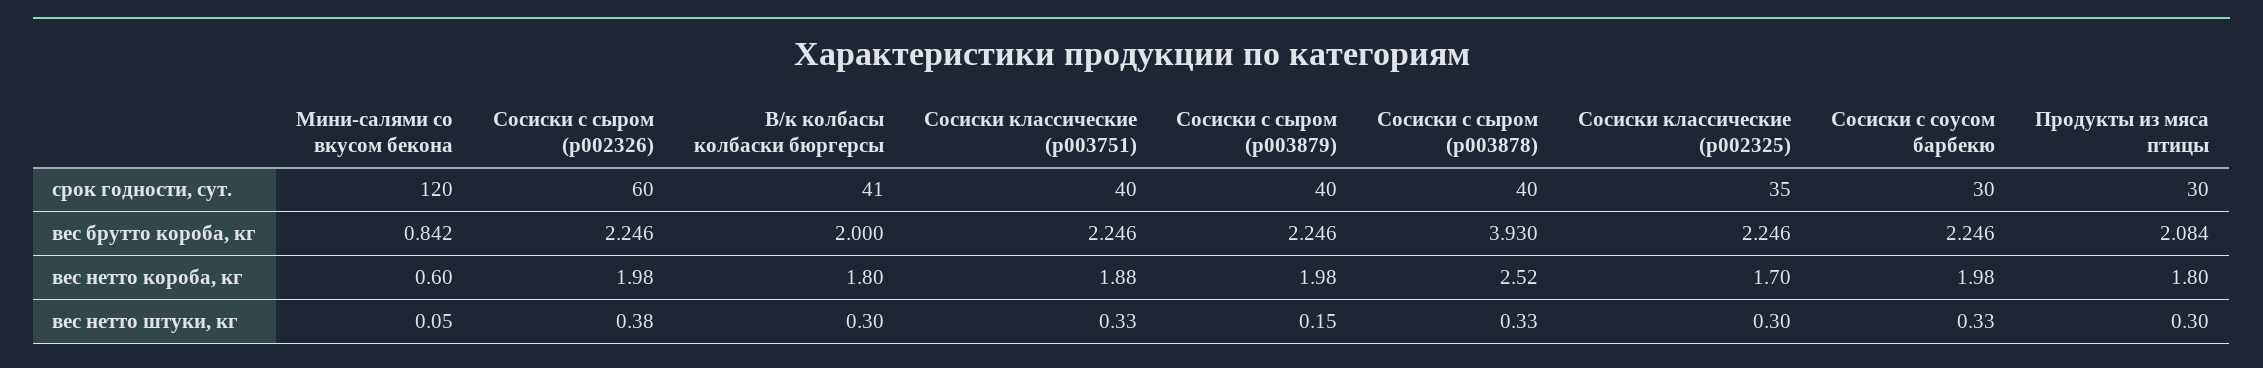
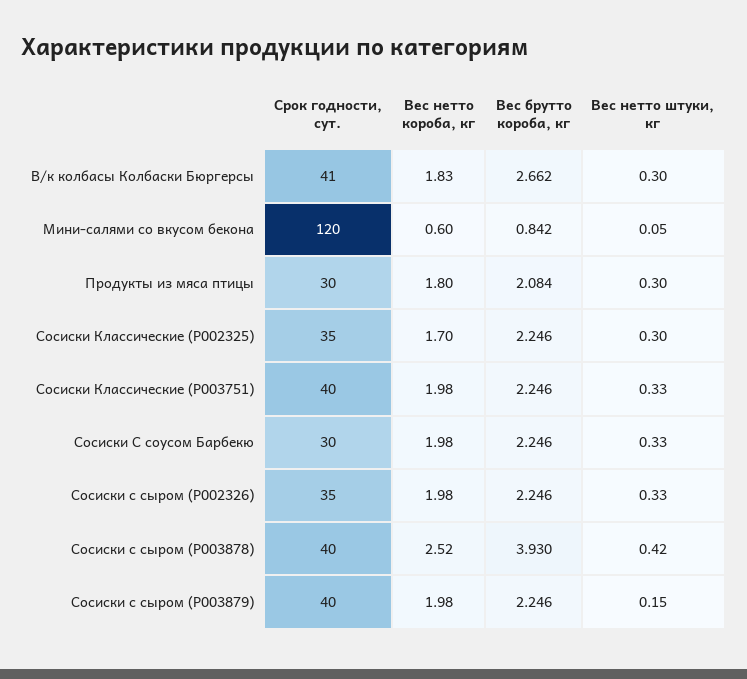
  {
    "Мини-салями со вкусом бекона": {
      "срок годности, сут.": 120,
      "вес брутто короба, кг": 0.842,
      "вес нетто короба, кг": 0.6,
      "вес нетто штуки, кг": 0.05
    },
    "Сосиски с сыром (p002326)": {
-     "срок годности, сут.": 60,
+     "срок годности, сут.": 35,
      "вес брутто короба, кг": 2.246,
      "вес нетто короба, кг": 1.98,
-     "вес нетто штуки, кг": 0.38
+     "вес нетто штуки, кг": 0.33
    },
    "В/к колбасы колбаски бюргерсы": {
      "срок годности, сут.": 41,
-     "вес брутто короба, кг": 2,
+     "вес брутто короба, кг": 2.662,
-     "вес нетто короба, кг": 1.8,
+     "вес нетто короба, кг": 1.83,
      "вес нетто штуки, кг": 0.3
    },
    "Сосиски классические (p003751)": {
      "срок годности, сут.": 40,
      "вес брутто короба, кг": 2.246,
-     "вес нетто короба, кг": 1.88,
+     "вес нетто короба, кг": 1.98,
      "вес нетто штуки, кг": 0.33
    },
    "Сосиски с сыром (p003879)": {
      "срок годности, сут.": 40,
      "вес брутто короба, кг": 2.246,
      "вес нетто короба, кг": 1.98,
      "вес нетто штуки, кг": 0.15
    },
    "Сосиски с сыром (p003878)": {
      "срок годности, сут.": 40,
      "вес брутто короба, кг": 3.93,
      "вес нетто короба, кг": 2.52,
-     "вес нетто штуки, кг": 0.33
+     "вес нетто штуки, кг": 0.42
    },
    "Сосиски классические (p002325)": {
      "срок годности, сут.": 35,
      "вес брутто короба, кг": 2.246,
      "вес нетто короба, кг": 1.7,
      "вес нетто штуки, кг": 0.3
    },
    "Сосиски с соусом барбекю": {
      "срок годности, сут.": 30,
      "вес брутто короба, кг": 2.246,
      "вес нетто короба, кг": 1.98,
      "вес нетто штуки, кг": 0.33
    },
    "Продукты из мяса птицы": {
      "срок годности, сут.": 30,
      "вес брутто короба, кг": 2.084,
      "вес нетто короба, кг": 1.8,
      "вес нетто штуки, кг": 0.3
    }
  }

